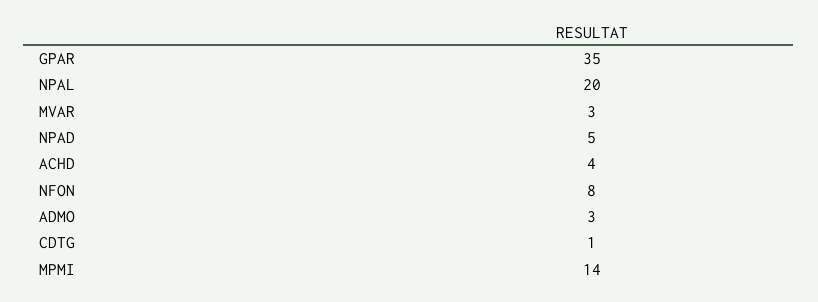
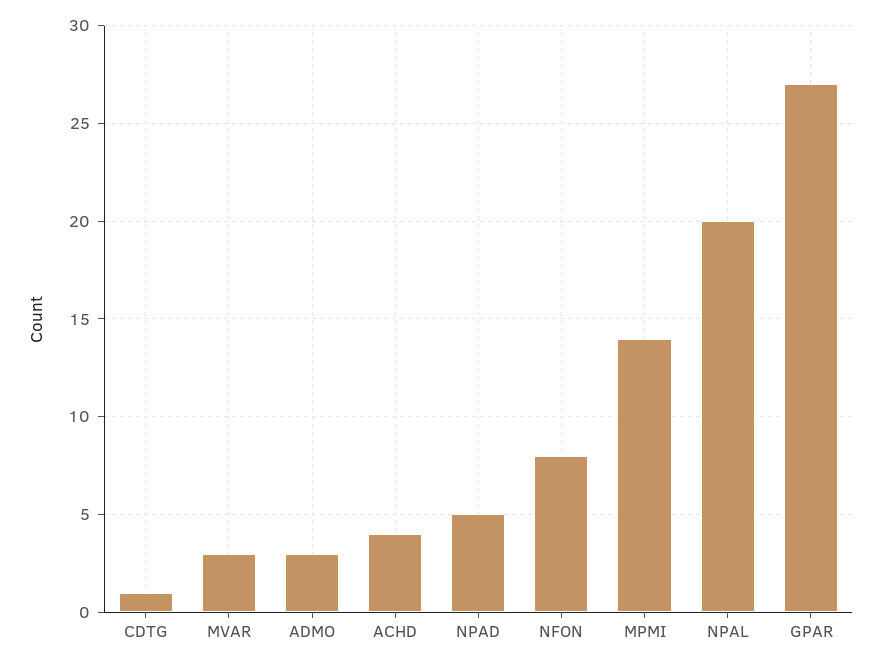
  {
-   "GPAR": 35,
+   "GPAR": 27,
    "NPAL": 20,
    "MVAR": 3,
    "NPAD": 5,
    "ACHD": 4,
    "NFON": 8,
    "ADMO": 3,
    "CDTG": 1,
    "MPMI": 14
  }

